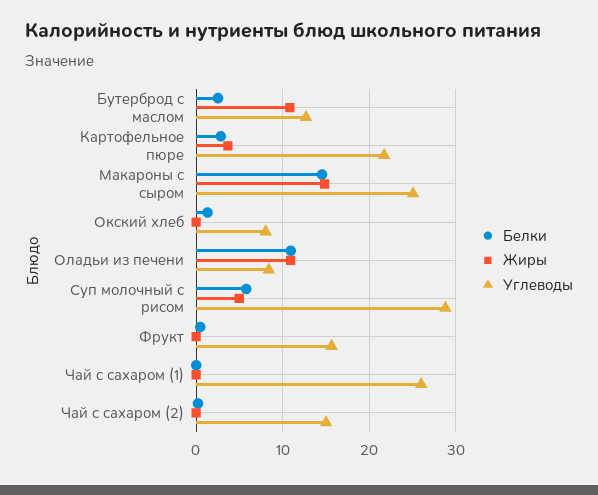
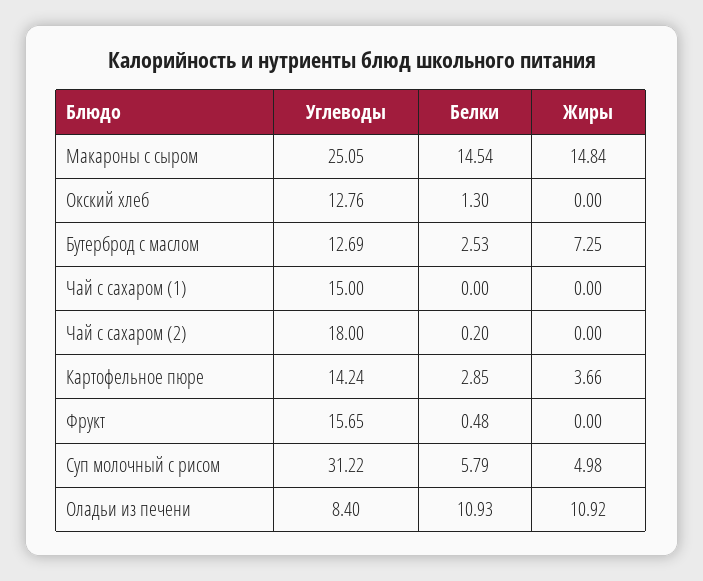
  {
    "Белки": {
      "Бутерброд с маслом": 2.53,
      "Картофельное пюре": 2.85,
      "Макароны с сыром": 14.54,
      "Окский хлеб": 1.3,
      "Оладьи из печени": 10.93,
      "Суп молочный с рисом": 5.79,
      "Фрукт": 0.48,
      "Чай с сахаром (1)": 0,
      "Чай с сахаром (2)": 0.2
    },
    "Жиры": {
-     "Бутерброд с маслом": 11,
+     "Бутерброд с маслом": 7.25,
      "Картофельное пюре": 3.66,
      "Макароны с сыром": 14.84,
      "Окский хлеб": 0,
      "Оладьи из печени": 10.92,
      "Суп молочный с рисом": 4.98,
      "Фрукт": 0,
      "Чай с сахаром (1)": 0,
      "Чай с сахаром (2)": 0
    },
    "Углеводы": {
      "Бутерброд с маслом": 12.69,
-     "Картофельное пюре": 22,
+     "Картофельное пюре": 14.24,
      "Макароны с сыром": 25.05,
-     "Окский хлеб": 8,
+     "Окский хлеб": 12.76,
      "Оладьи из печени": 8.4,
-     "Суп молочный с рисом": 29,
+     "Суп молочный с рисом": 31.22,
      "Фрукт": 15.65,
-     "Чай с сахаром (1)": 26,
+     "Чай с сахаром (1)": 15,
-     "Чай с сахаром (2)": 15
+     "Чай с сахаром (2)": 18
    }
  }

